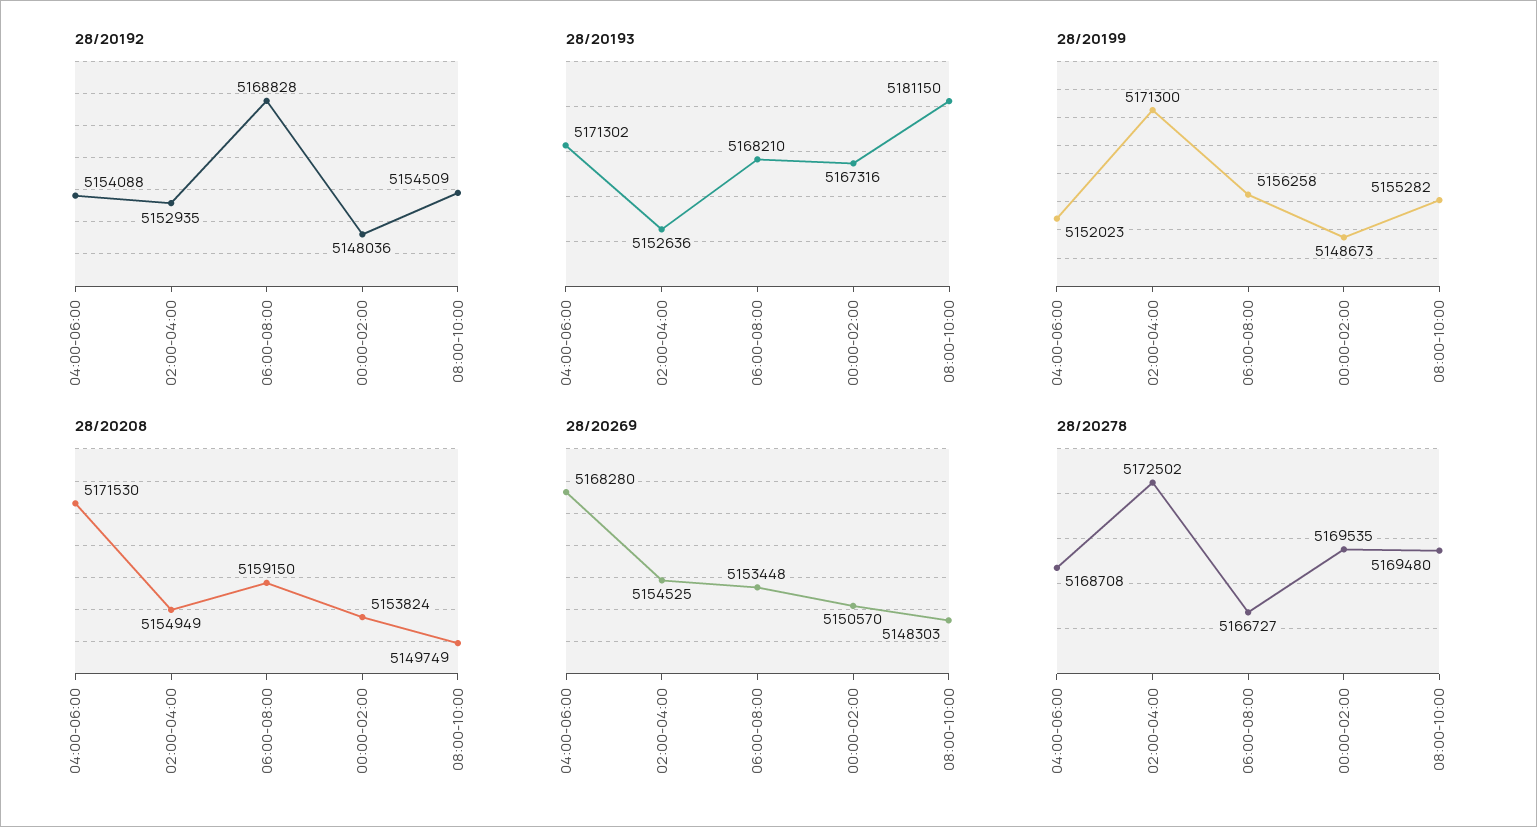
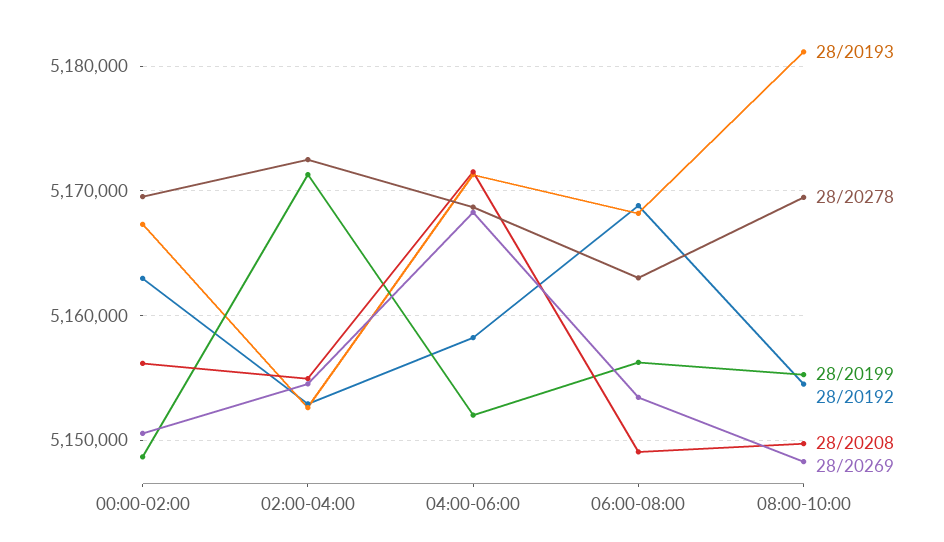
  {
    "28/20192": {
-     "04:00-06:00": 5154088,
+     "04:00-06:00": 5158000,
      "02:00-04:00": 5152935,
      "06:00-08:00": 5168828,
-     "00:00-02:00": 5148036,
+     "00:00-02:00": 5163000,
      "08:00-10:00": 5154509
    },
    "28/20193": {
      "04:00-06:00": 5171302,
      "02:00-04:00": 5152636,
      "06:00-08:00": 5168210,
      "00:00-02:00": 5167316,
      "08:00-10:00": 5181150
    },
    "28/20199": {
      "04:00-06:00": 5152023,
      "02:00-04:00": 5171300,
      "06:00-08:00": 5156258,
      "00:00-02:00": 5148673,
      "08:00-10:00": 5155282
    },
    "28/20208": {
      "04:00-06:00": 5171530,
      "02:00-04:00": 5154949,
-     "06:00-08:00": 5159150,
+     "06:00-08:00": 5149000,
-     "00:00-02:00": 5153824,
+     "00:00-02:00": 5156000,
      "08:00-10:00": 5149749
    },
    "28/20269": {
      "04:00-06:00": 5168280,
      "02:00-04:00": 5154525,
      "06:00-08:00": 5153448,
      "00:00-02:00": 5150570,
      "08:00-10:00": 5148303
    },
    "28/20278": {
      "04:00-06:00": 5168708,
      "02:00-04:00": 5172502,
-     "06:00-08:00": 5166727,
+     "06:00-08:00": 5163000,
      "00:00-02:00": 5169535,
      "08:00-10:00": 5169480
    }
  }

